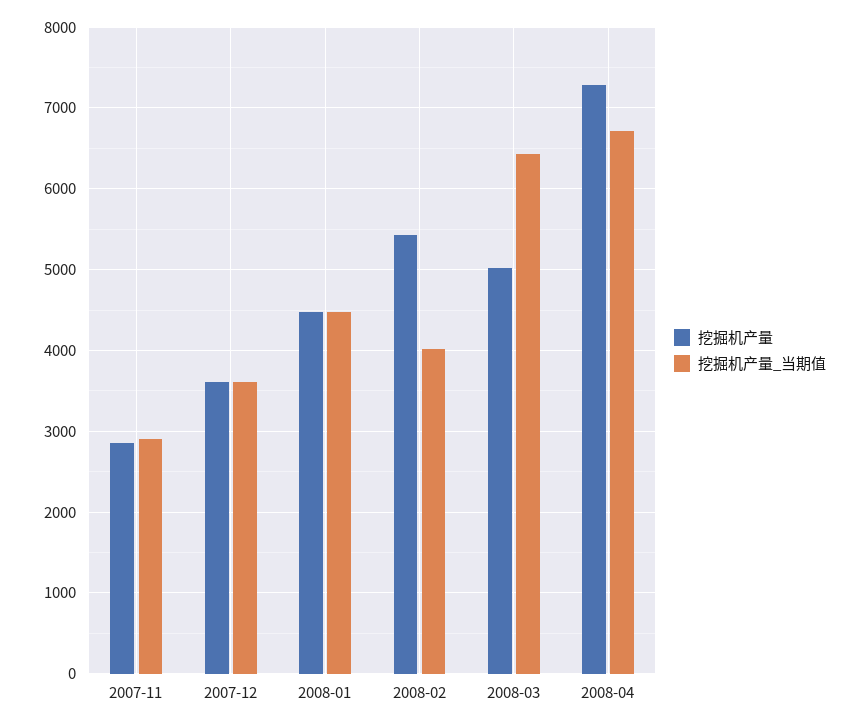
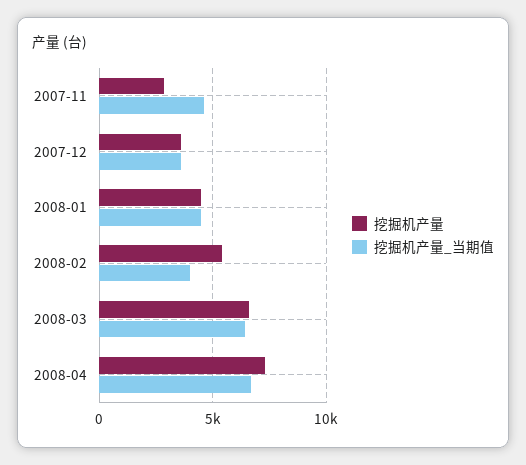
  {
    "挖掘机产量": {
      "2007-11": 2900,
      "2007-12": 3600,
      "2008-01": 4500,
      "2008-02": 5400,
-     "2008-03": 5000,
+     "2008-03": 6500,
      "2008-04": 7300
    },
    "挖掘机产量_当期值": {
-     "2007-11": 2900,
+     "2007-11": 4500,
      "2007-12": 3600,
      "2008-01": 4500,
      "2008-02": 4000,
      "2008-03": 6400,
      "2008-04": 6700
    }
  }

